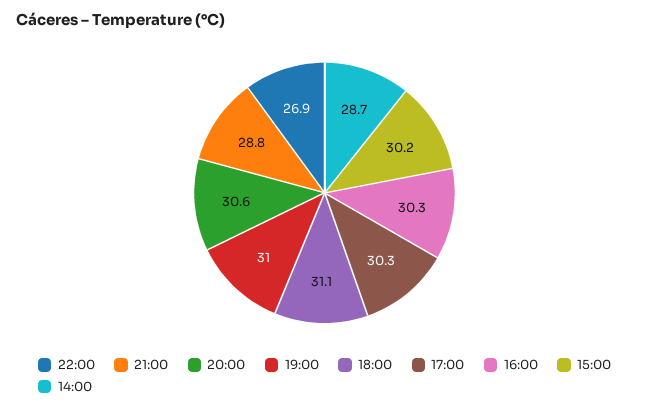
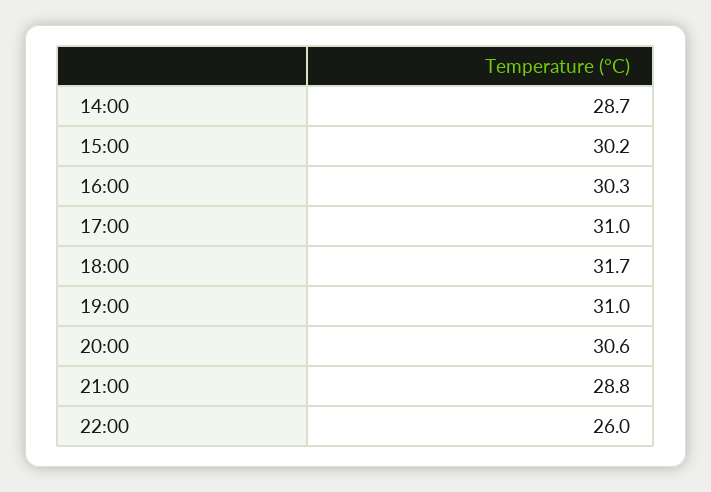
  {
-   "22:00": 26.9,
+   "22:00": 26,
    "21:00": 28.8,
    "20:00": 30.6,
    "19:00": 31,
-   "18:00": 31.1,
+   "18:00": 31.7,
-   "17:00": 30.3,
+   "17:00": 31,
    "16:00": 30.3,
    "15:00": 30.2,
    "14:00": 28.7
  }

